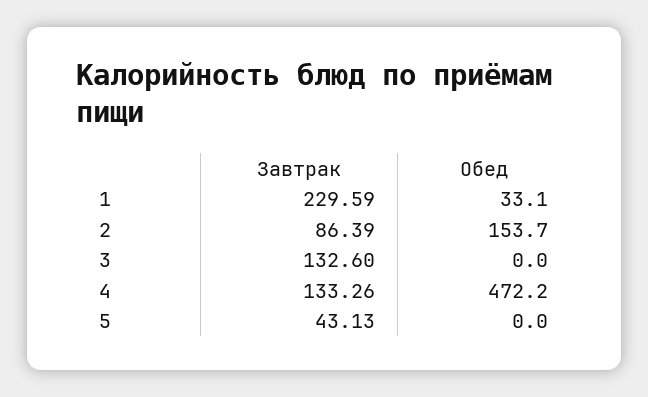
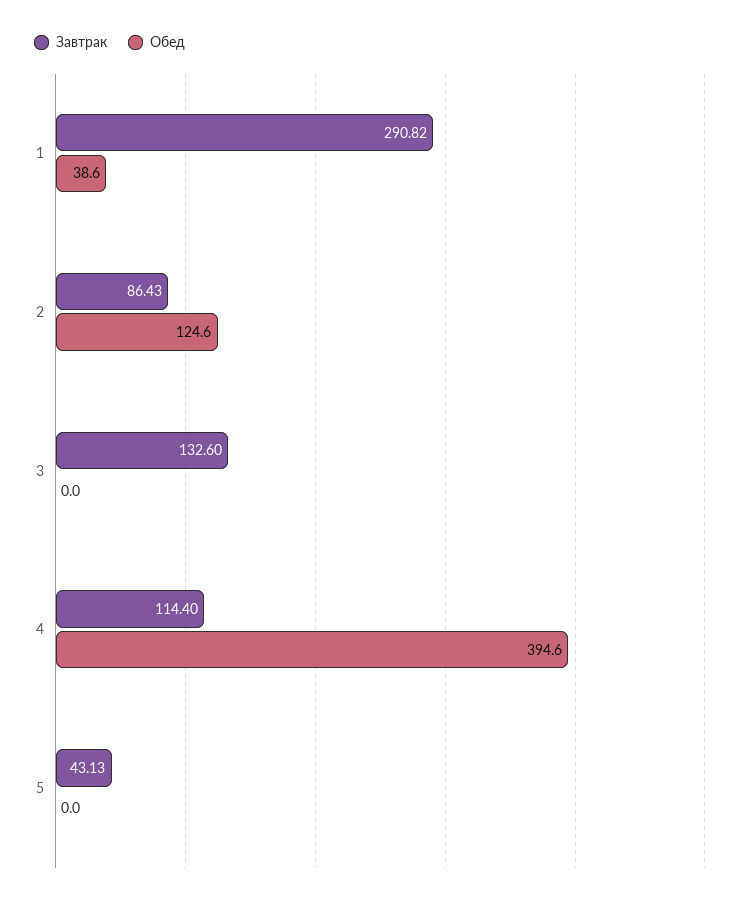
  {
    "Завтрак": {
-     "1": 229.59,
+     "1": 290.82,
-     "2": 86.39,
+     "2": 86.43,
      "3": 132.6,
-     "4": 133.26,
+     "4": 114.4,
      "5": 43.13
    },
    "Обед": {
-     "1": 33.1,
+     "1": 38.6,
-     "2": 153.7,
+     "2": 124.6,
      "3": 0,
-     "4": 472.2,
+     "4": 394.6,
      "5": 0
    }
  }

